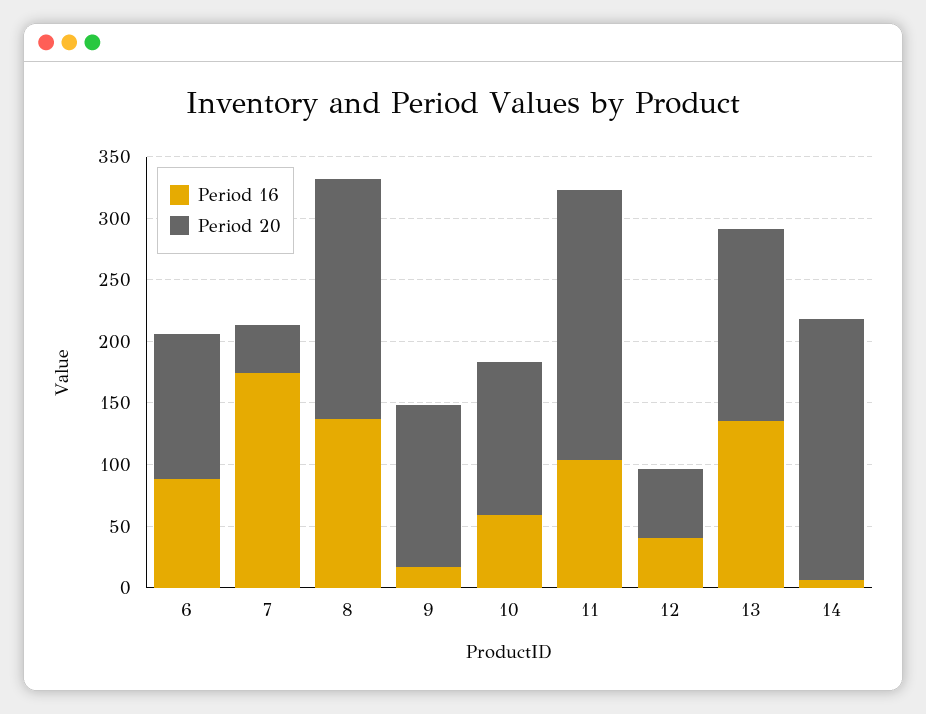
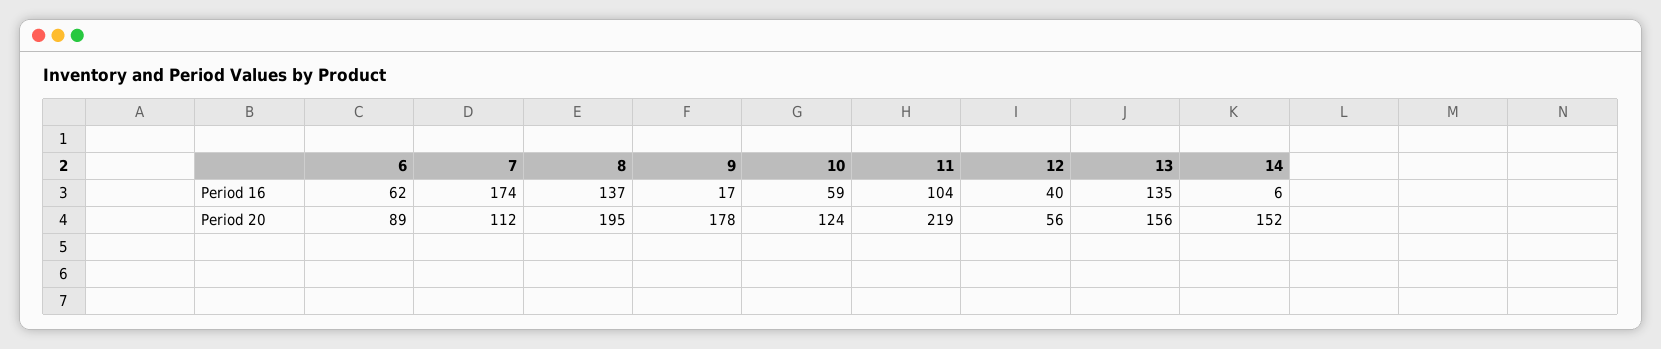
  {
    "Period 16": {
-     "6": 90,
+     "6": 62,
      "7": 174,
      "8": 137,
      "9": 17,
      "10": 59,
      "11": 104,
      "12": 40,
      "13": 135,
      "14": 6
    },
    "Period 20": {
-     "6": 120,
+     "6": 89,
-     "7": 40,
+     "7": 112,
      "8": 195,
-     "9": 130,
+     "9": 178,
      "10": 124,
      "11": 219,
      "12": 56,
      "13": 156,
-     "14": 210
+     "14": 152
    }
  }

